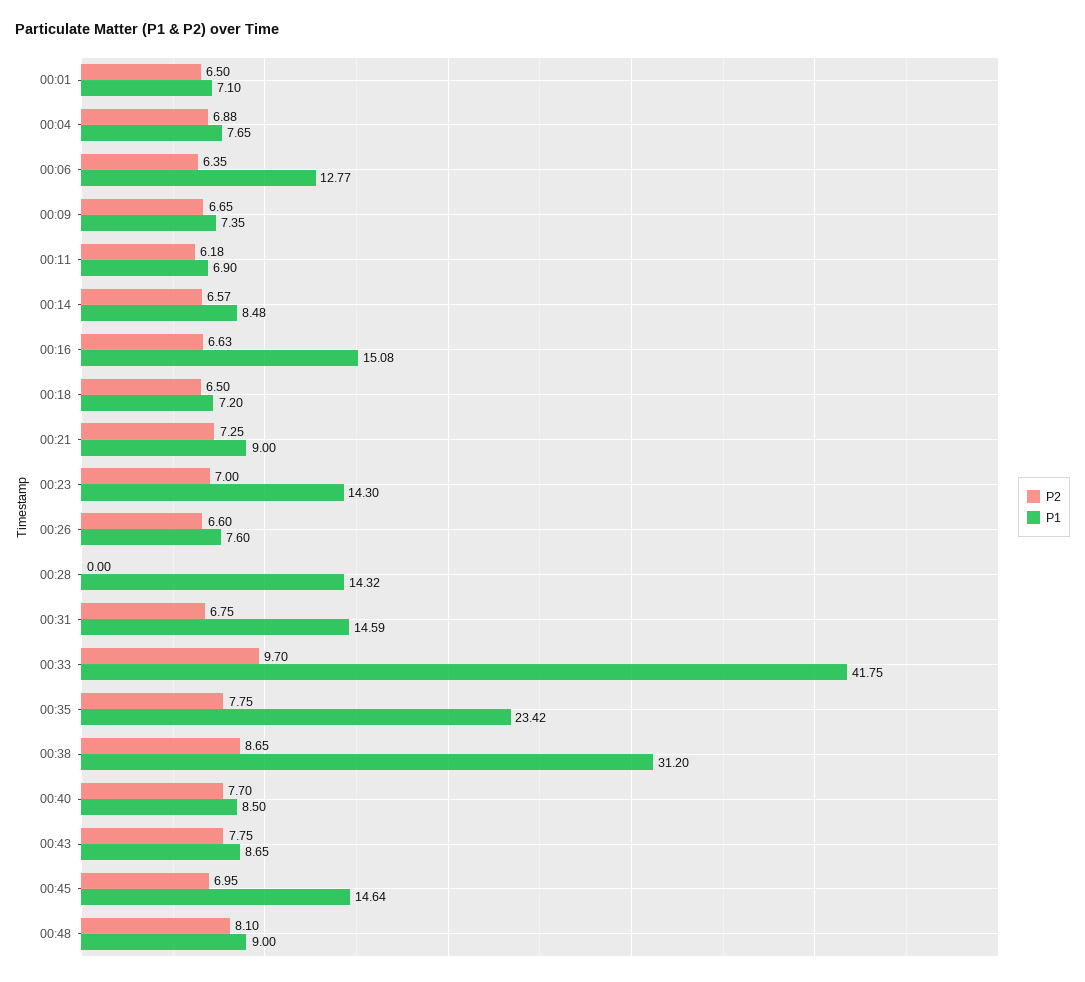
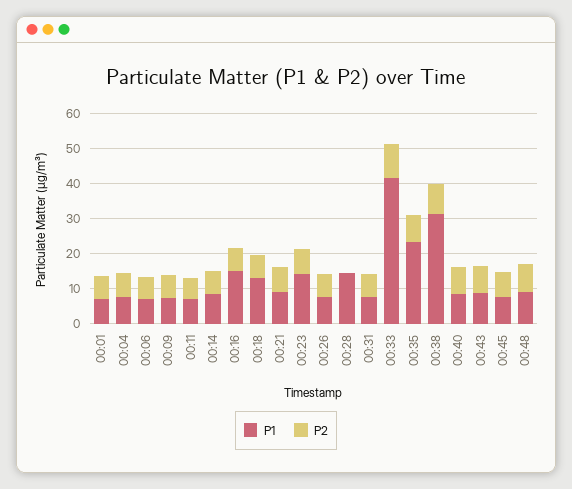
  {
    "P2": {
      "00:01": 6.5,
      "00:04": 6.88,
      "00:06": 6.35,
      "00:09": 6.65,
      "00:11": 6.18,
      "00:14": 6.57,
      "00:16": 6.63,
      "00:18": 6.5,
      "00:21": 7.25,
      "00:23": 7,
      "00:26": 6.6,
      "00:28": 0,
      "00:31": 6.75,
      "00:33": 9.7,
      "00:35": 7.75,
      "00:38": 8.65,
      "00:40": 7.7,
      "00:43": 7.75,
      "00:45": 6.95,
      "00:48": 8.1
    },
    "P1": {
      "00:01": 7.1,
      "00:04": 7.65,
-     "00:06": 12.77,
+     "00:06": 7.5,
      "00:09": 7.35,
      "00:11": 6.9,
      "00:14": 8.48,
      "00:16": 15.08,
-     "00:18": 7.2,
+     "00:18": 12.5,
      "00:21": 9,
      "00:23": 14.3,
      "00:26": 7.6,
      "00:28": 14.32,
-     "00:31": 14.59,
+     "00:31": 7.5,
      "00:33": 41.75,
      "00:35": 23.42,
      "00:38": 31.2,
      "00:40": 8.5,
      "00:43": 8.65,
-     "00:45": 14.64,
+     "00:45": 7.5,
      "00:48": 9
    }
  }

